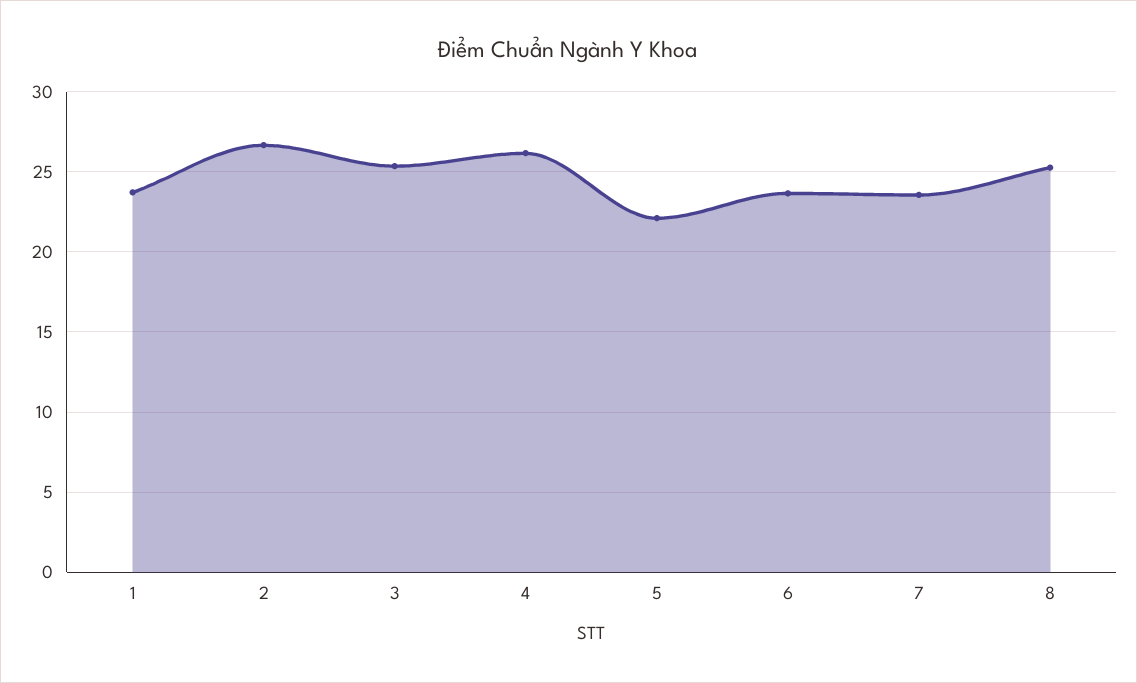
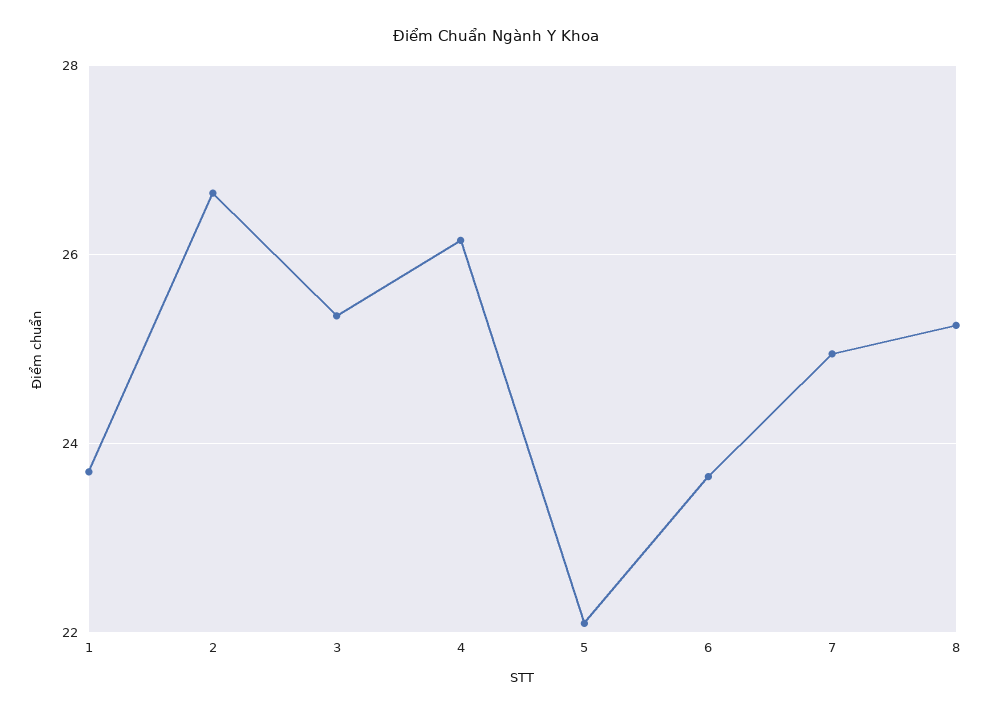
  {
    "1": 23.8,
    "2": 26.6,
    "3": 25.4,
    "4": 26.2,
    "5": 22.2,
    "6": 23.6,
-   "7": 23.5,
+   "7": 25,
    "8": 25.2
  }

